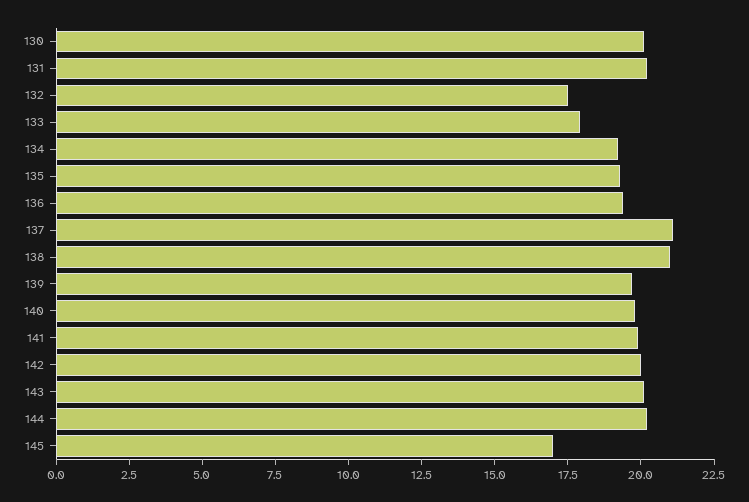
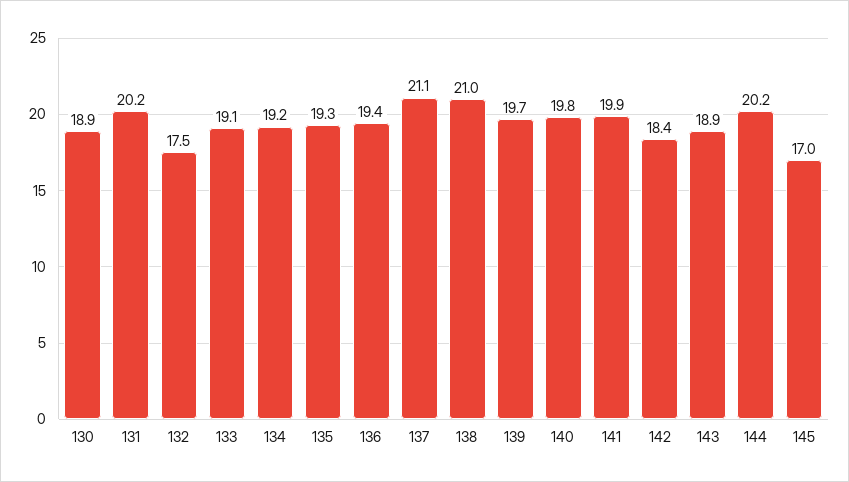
  {
-   "130": 20,
+   "130": 18.9,
    "131": 20.2,
    "132": 17.5,
-   "133": 18,
+   "133": 19.1,
    "134": 19.2,
    "135": 19.3,
    "136": 19.4,
    "137": 21.1,
    "138": 21,
    "139": 19.7,
    "140": 19.8,
    "141": 19.9,
-   "142": 20,
+   "142": 18.4,
-   "143": 20,
+   "143": 18.9,
    "144": 20.2,
    "145": 17
  }

